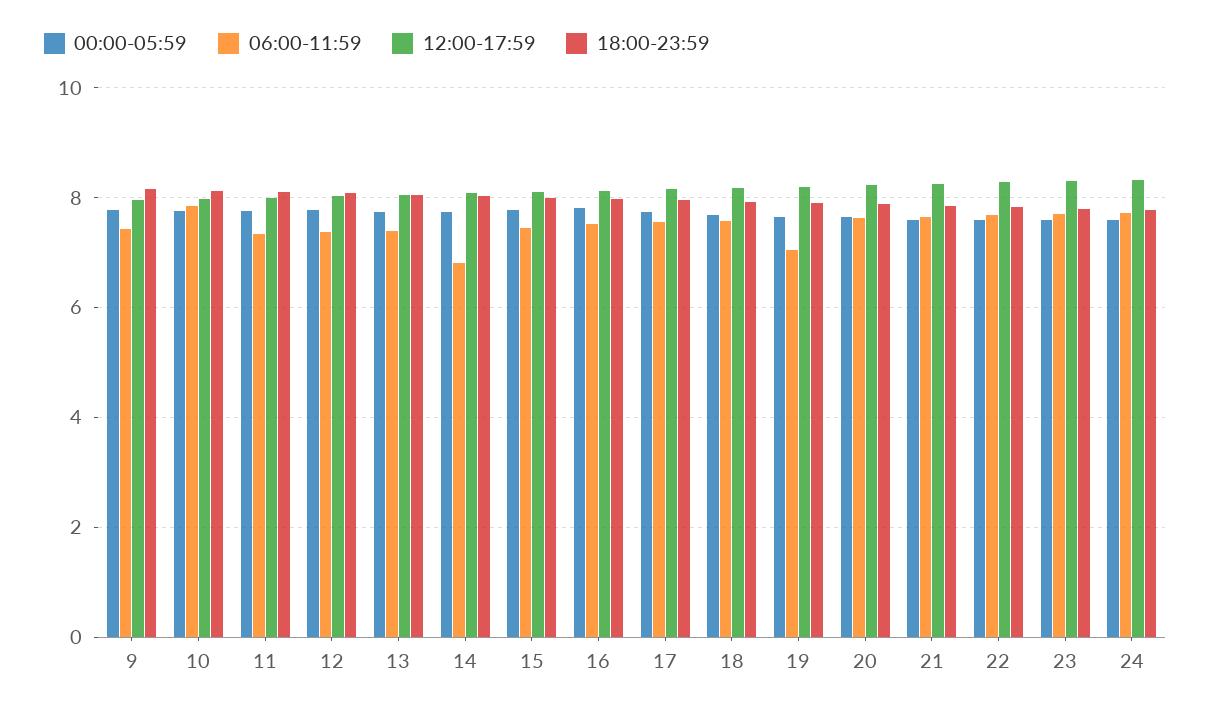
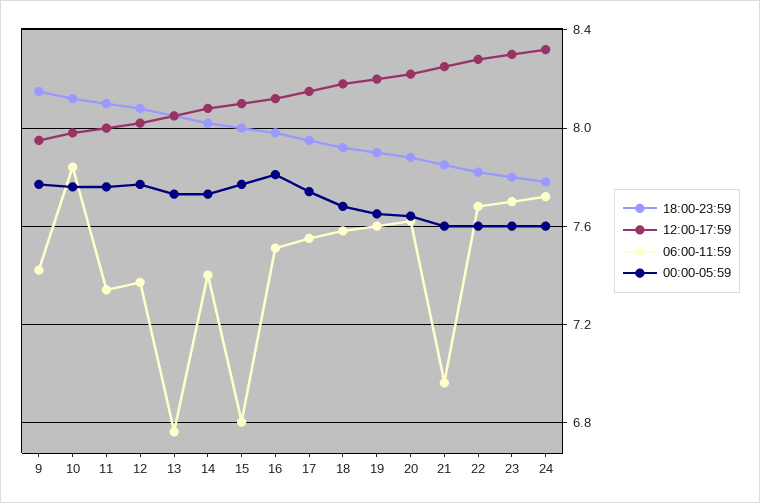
  {
    "00:00-05:59": {
      "9": 7.75,
      "10": 7.75,
      "11": 7.75,
      "12": 7.75,
      "13": 7.75,
      "14": 7.75,
      "15": 7.75,
      "16": 7.8,
      "17": 7.75,
      "18": 7.7,
      "19": 7.65,
      "20": 7.65,
      "21": 7.6,
      "22": 7.6,
      "23": 7.6,
      "24": 7.6
    },
    "06:00-11:59": {
      "9": 7.4,
      "10": 7.85,
      "11": 7.35,
      "12": 7.35,
-     "13": 7.4,
+     "13": 6.75,
-     "14": 6.8,
+     "14": 7.4,
-     "15": 7.4,
+     "15": 6.8,
      "16": 7.5,
      "17": 7.55,
      "18": 7.6,
-     "19": 7,
+     "19": 7.6,
      "20": 7.6,
-     "21": 7.6,
+     "21": 6.95,
      "22": 7.7,
      "23": 7.7,
      "24": 7.7
    },
    "12:00-17:59": {
      "9": 7.95,
      "10": 8,
      "11": 8,
      "12": 8,
      "13": 8.05,
      "14": 8.1,
      "15": 8.1,
      "16": 8.1,
      "17": 8.15,
      "18": 8.2,
      "19": 8.2,
      "20": 8.2,
      "21": 8.25,
      "22": 8.3,
      "23": 8.3,
      "24": 8.3
    },
    "18:00-23:59": {
      "9": 8.15,
      "10": 8.1,
      "11": 8.1,
      "12": 8.1,
      "13": 8.05,
      "14": 8,
      "15": 8,
      "16": 8,
      "17": 7.95,
      "18": 7.9,
      "19": 7.9,
      "20": 7.9,
      "21": 7.85,
      "22": 7.8,
      "23": 7.8,
      "24": 7.8
    }
  }

